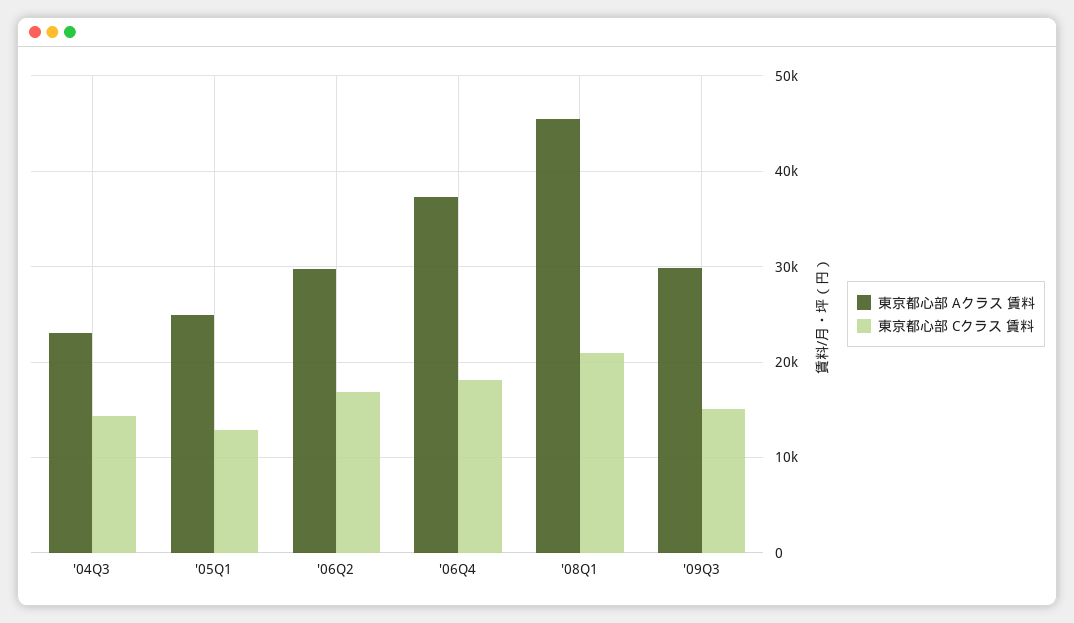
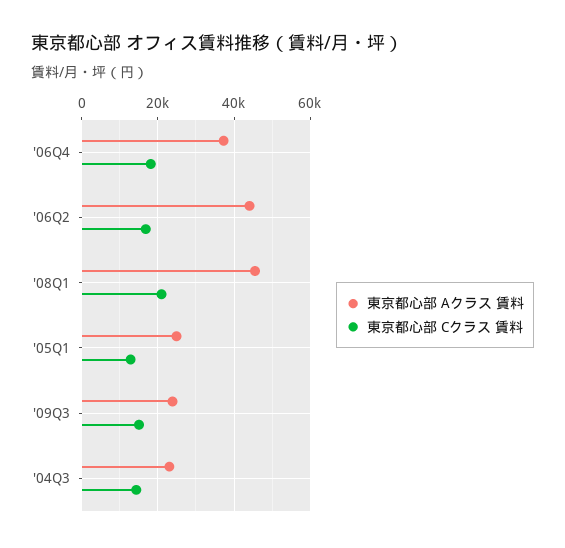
  {
    "東京都心部 Aクラス 賃料": {
      "'04Q3": 23000,
      "'05Q1": 25000,
-     "'06Q2": 30000,
+     "'06Q2": 44000,
      "'06Q4": 37000,
      "'08Q1": 46000,
-     "'09Q3": 30000
+     "'09Q3": 24000
    },
    "東京都心部 Cクラス 賃料": {
      "'04Q3": 14000,
      "'05Q1": 13000,
      "'06Q2": 17000,
      "'06Q4": 18000,
      "'08Q1": 21000,
      "'09Q3": 15000
    }
  }

